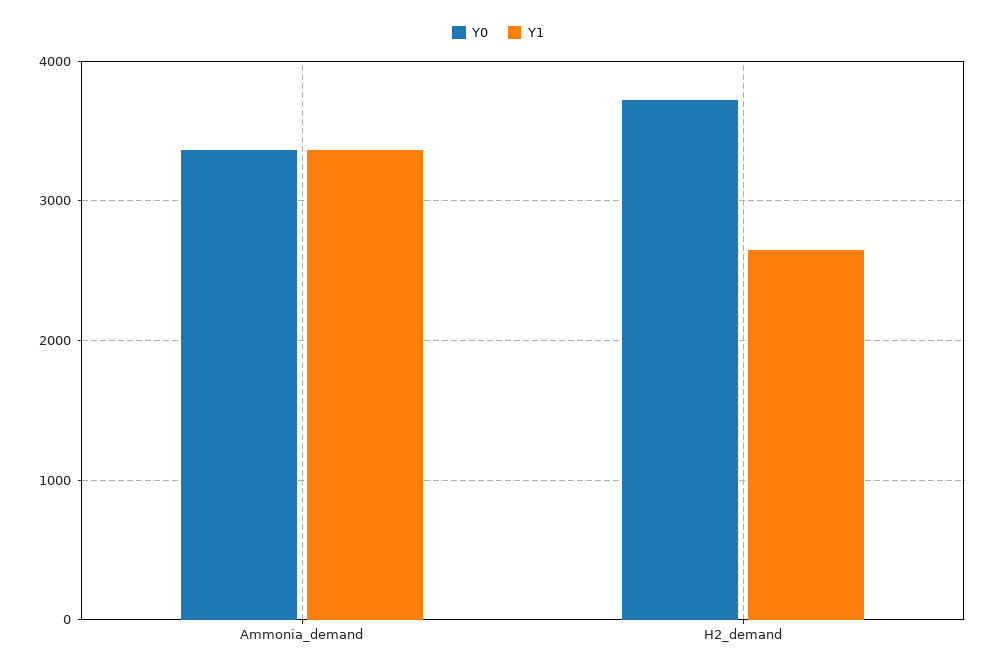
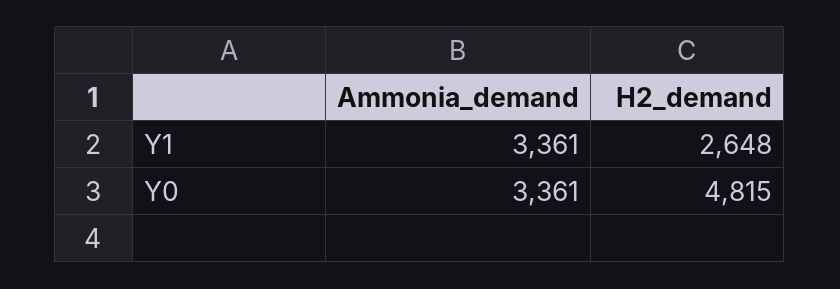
  {
    "Y0": {
      "Ammonia_demand": 3361,
-     "H2_demand": 3700
+     "H2_demand": 4815
    },
    "Y1": {
      "Ammonia_demand": 3361,
      "H2_demand": 2648
    }
  }

